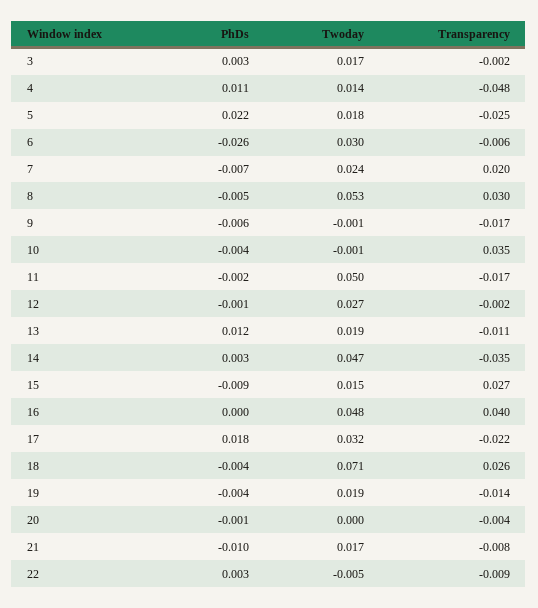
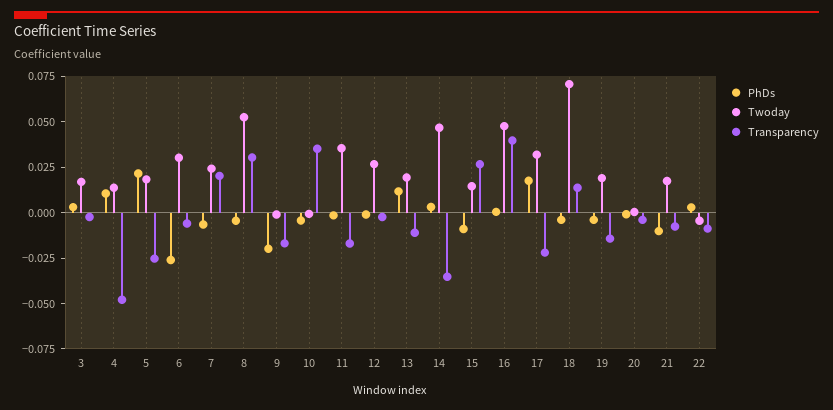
  {
    "PhDs": {
      "3": 0.003,
      "4": 0.011,
      "5": 0.022,
      "6": -0.026,
      "7": -0.007,
      "8": -0.005,
-     "9": -0.006,
+     "9": -0.02,
      "10": -0.004,
      "11": -0.002,
      "12": -0.001,
      "13": 0.012,
      "14": 0.003,
      "15": -0.009,
      "16": 0,
      "17": 0.018,
      "18": -0.004,
      "19": -0.004,
      "20": -0.001,
      "21": -0.01,
      "22": 0.003
    },
    "Twoday": {
      "3": 0.017,
      "4": 0.014,
      "5": 0.018,
      "6": 0.03,
      "7": 0.024,
      "8": 0.053,
      "9": -0.001,
      "10": -0.001,
-     "11": 0.05,
+     "11": 0.035,
      "12": 0.027,
      "13": 0.019,
      "14": 0.047,
      "15": 0.015,
      "16": 0.048,
      "17": 0.032,
      "18": 0.071,
      "19": 0.019,
      "20": 0,
      "21": 0.017,
      "22": -0.005
    },
    "Transparency": {
      "3": -0.002,
      "4": -0.048,
      "5": -0.025,
      "6": -0.006,
      "7": 0.02,
      "8": 0.03,
      "9": -0.017,
      "10": 0.035,
      "11": -0.017,
      "12": -0.002,
      "13": -0.011,
      "14": -0.035,
      "15": 0.027,
      "16": 0.04,
      "17": -0.022,
-     "18": 0.026,
+     "18": 0.015,
      "19": -0.014,
      "20": -0.004,
      "21": -0.008,
      "22": -0.009
    }
  }

